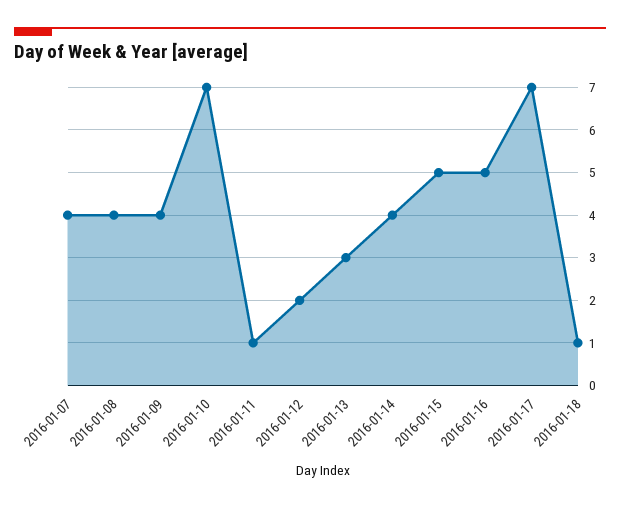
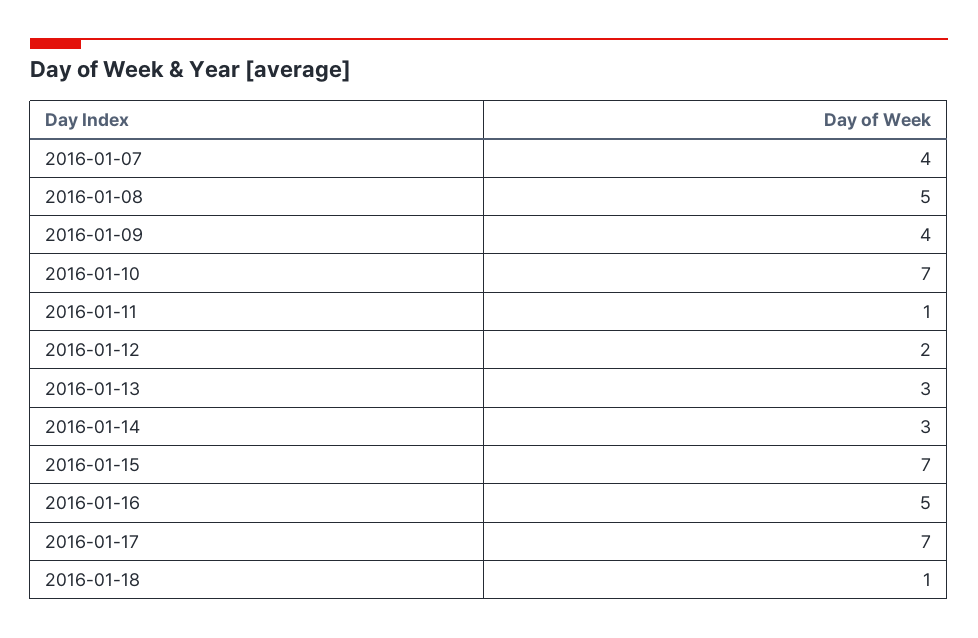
  {
    "2016-01-07": 4,
-   "2016-01-08": 4,
+   "2016-01-08": 5,
    "2016-01-09": 4,
    "2016-01-10": 7,
    "2016-01-11": 1,
    "2016-01-12": 2,
    "2016-01-13": 3,
-   "2016-01-14": 4,
+   "2016-01-14": 3,
-   "2016-01-15": 5,
+   "2016-01-15": 7,
    "2016-01-16": 5,
    "2016-01-17": 7,
    "2016-01-18": 1
  }

